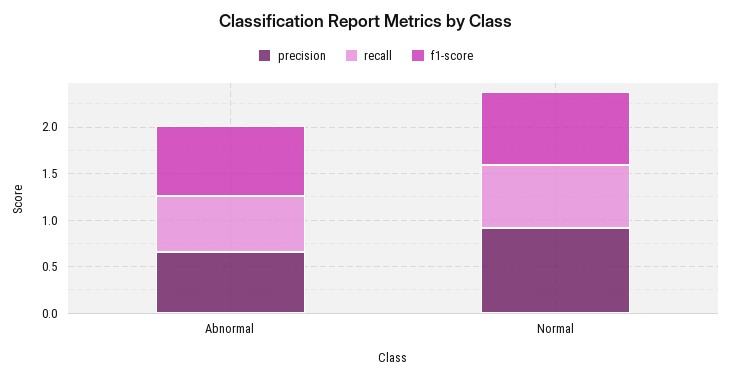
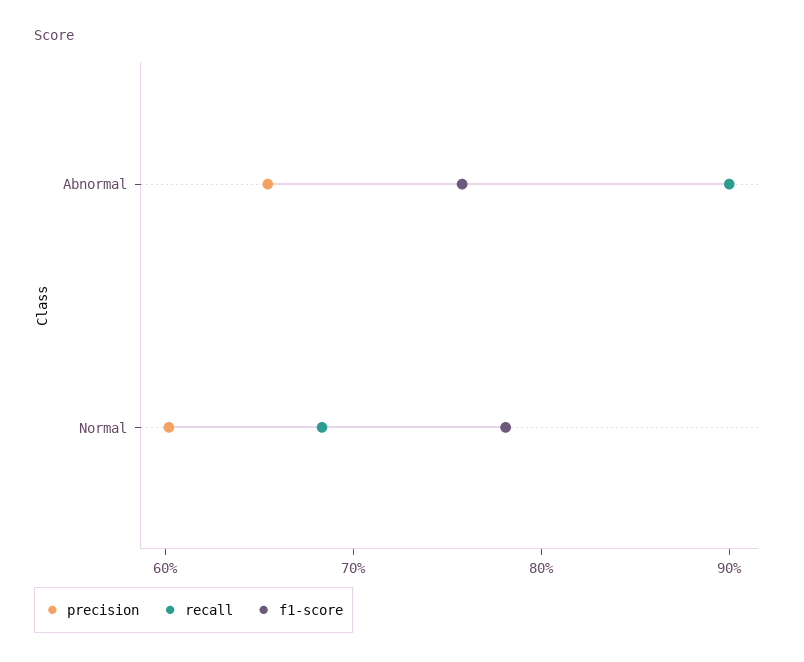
  {
    "precision": {
      "Abnormal": 0.66,
-     "Normal": 0.9
+     "Normal": 0.6
    },
    "recall": {
-     "Abnormal": 0.6,
+     "Abnormal": 0.9,
      "Normal": 0.68
    },
    "f1-score": {
      "Abnormal": 0.76,
      "Normal": 0.78
    }
  }

